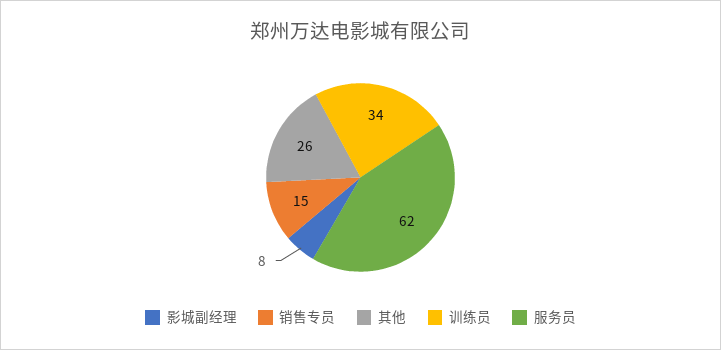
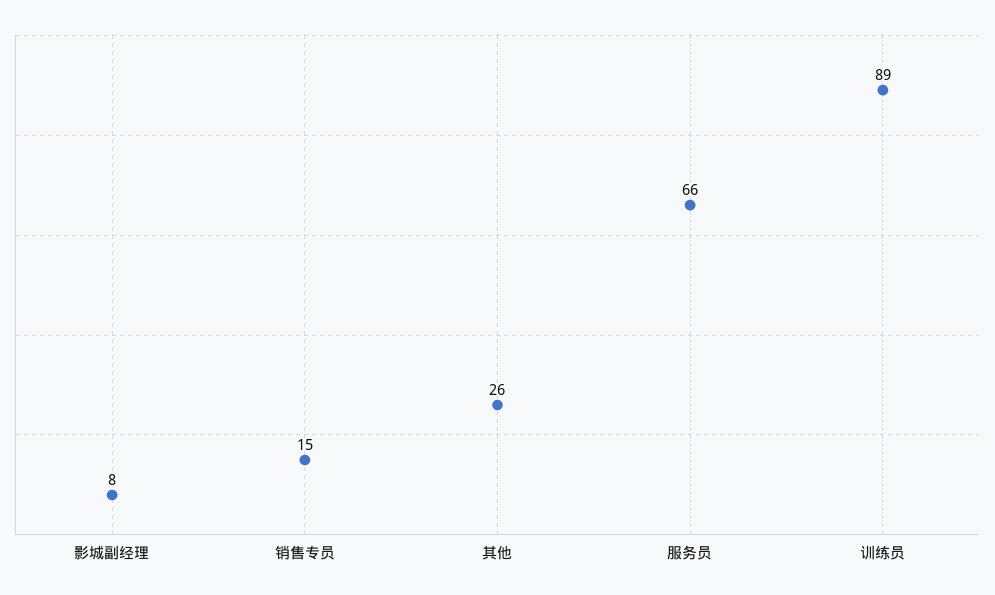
  {
    "影城副经理": 8,
    "销售专员": 15,
    "其他": 26,
-   "训练员": 34,
+   "训练员": 89,
-   "服务员": 62
+   "服务员": 66
  }

